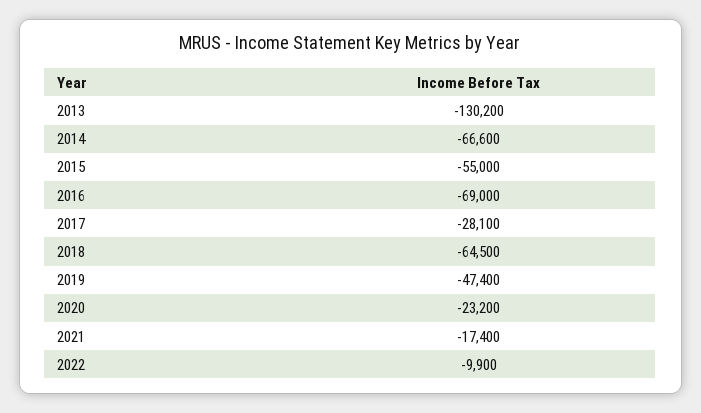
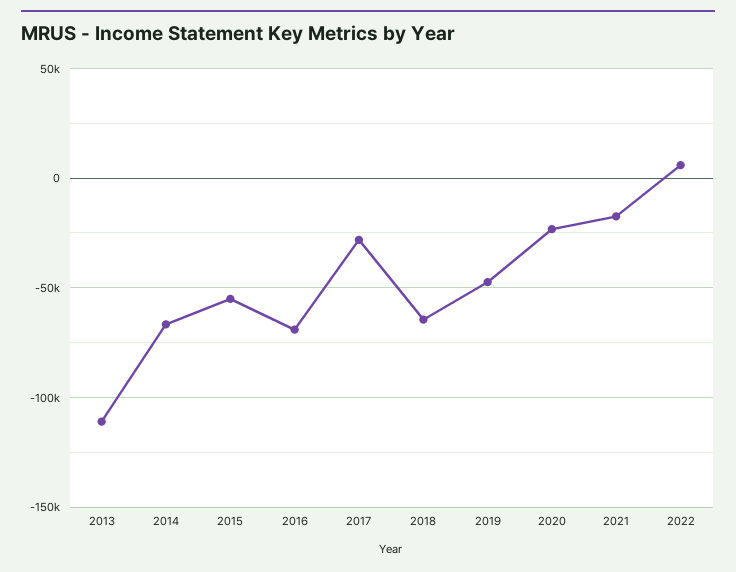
  {
-   "2013": -130200,
+   "2013": -110000,
    "2014": -66600,
    "2015": -55000,
    "2016": -69000,
    "2017": -28100,
    "2018": -64500,
    "2019": -47400,
    "2020": -23200,
    "2021": -17400,
-   "2022": -9900
+   "2022": 5000
  }

